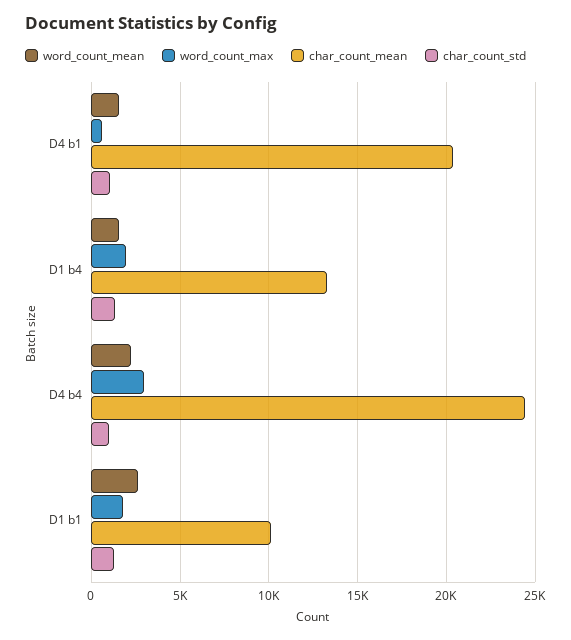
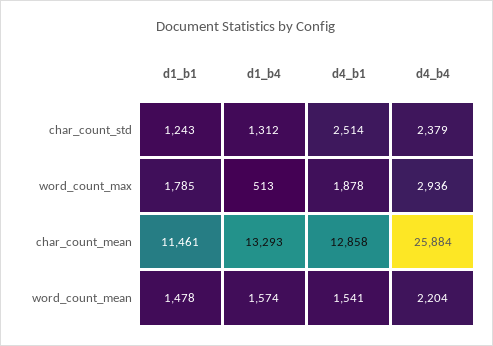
  {
    "word_count_mean": {
      "D4 b1": 1541,
      "D1 b4": 1574,
      "D4 b4": 2204,
-     "D1 b1": 2500
+     "D1 b1": 1478
    },
    "word_count_max": {
-     "D4 b1": 500,
+     "D4 b1": 1878,
-     "D1 b4": 2000,
+     "D1 b4": 513,
      "D4 b4": 2936,
      "D1 b1": 1785
    },
    "char_count_mean": {
-     "D4 b1": 20500,
+     "D4 b1": 12858,
      "D1 b4": 13293,
-     "D4 b4": 24500,
+     "D4 b4": 25884,
-     "D1 b1": 10000
+     "D1 b1": 11461
    },
    "char_count_std": {
-     "D4 b1": 1000,
+     "D4 b1": 2514,
      "D1 b4": 1312,
-     "D4 b4": 1000,
+     "D4 b4": 2379,
      "D1 b1": 1243
    }
  }

